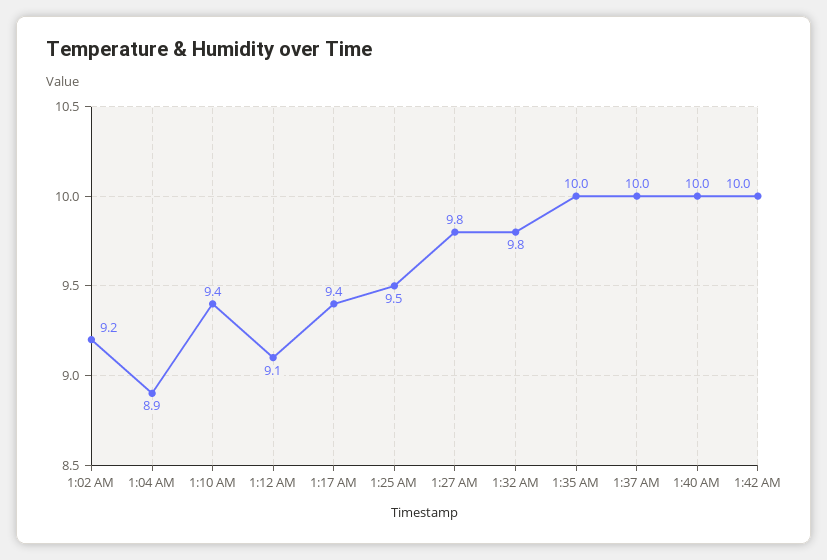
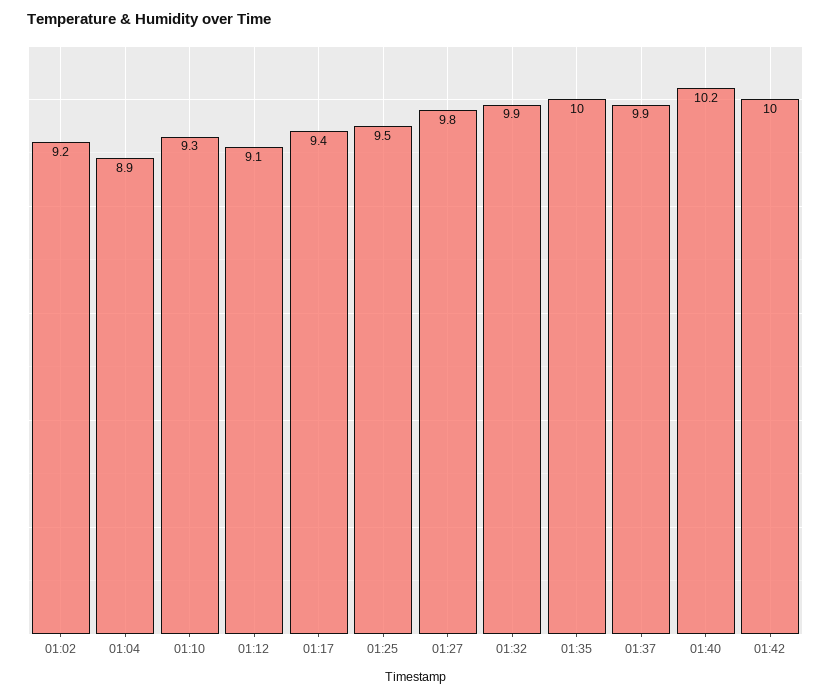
  {
    "1:02 AM": 9.2,
    "1:04 AM": 8.9,
-   "1:10 AM": 9.4,
+   "1:10 AM": 9.3,
    "1:12 AM": 9.1,
    "1:17 AM": 9.4,
    "1:25 AM": 9.5,
    "1:27 AM": 9.8,
-   "1:32 AM": 9.8,
+   "1:32 AM": 9.9,
    "1:35 AM": 10,
-   "1:37 AM": 10,
+   "1:37 AM": 9.9,
-   "1:40 AM": 10,
+   "1:40 AM": 10.2,
    "1:42 AM": 10
  }

